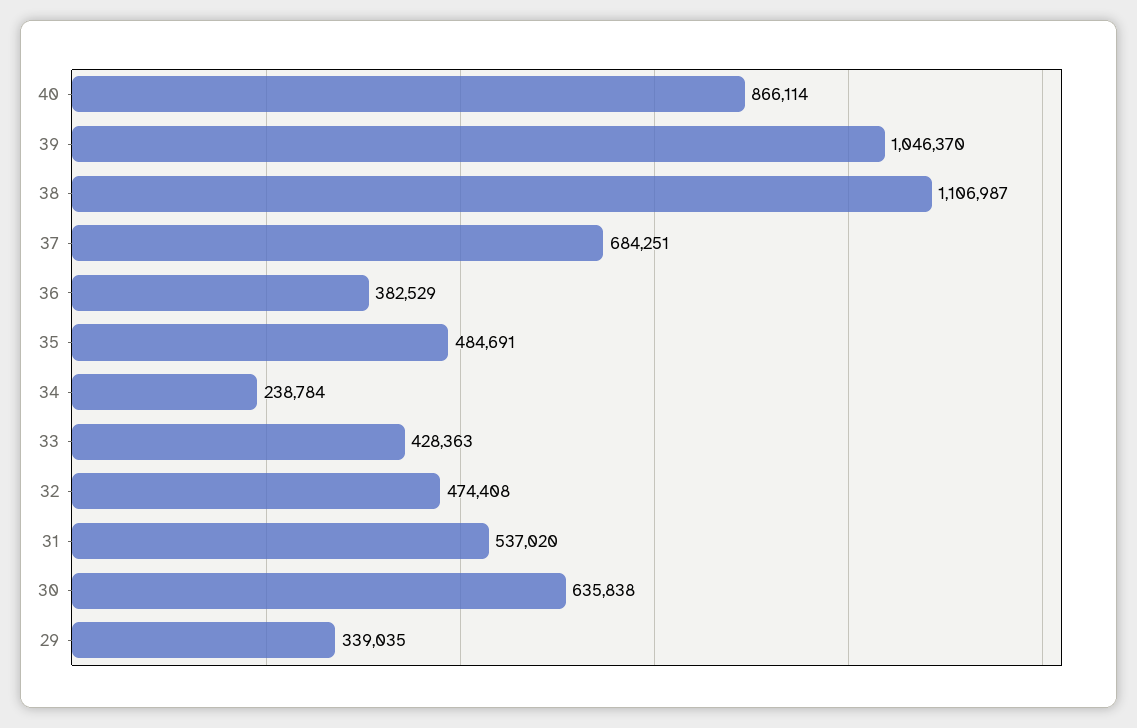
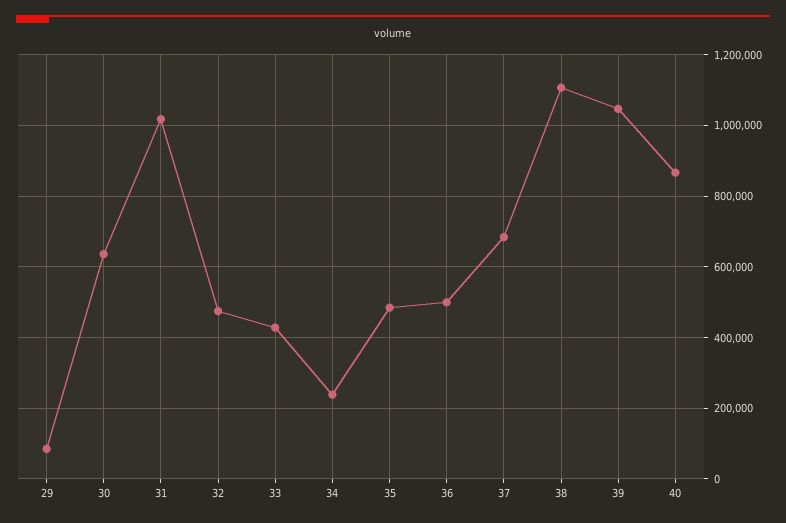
  {
    "40": 866114,
    "39": 1046370,
    "38": 1106987,
    "37": 684251,
-   "36": 382529,
+   "36": 500000,
    "35": 484691,
    "34": 238784,
    "33": 428363,
    "32": 474408,
-   "31": 537020,
+   "31": 1020000,
    "30": 635838,
-   "29": 339035
+   "29": 80000
  }

